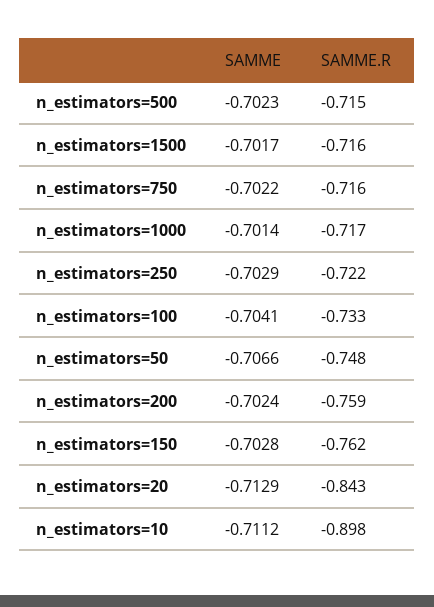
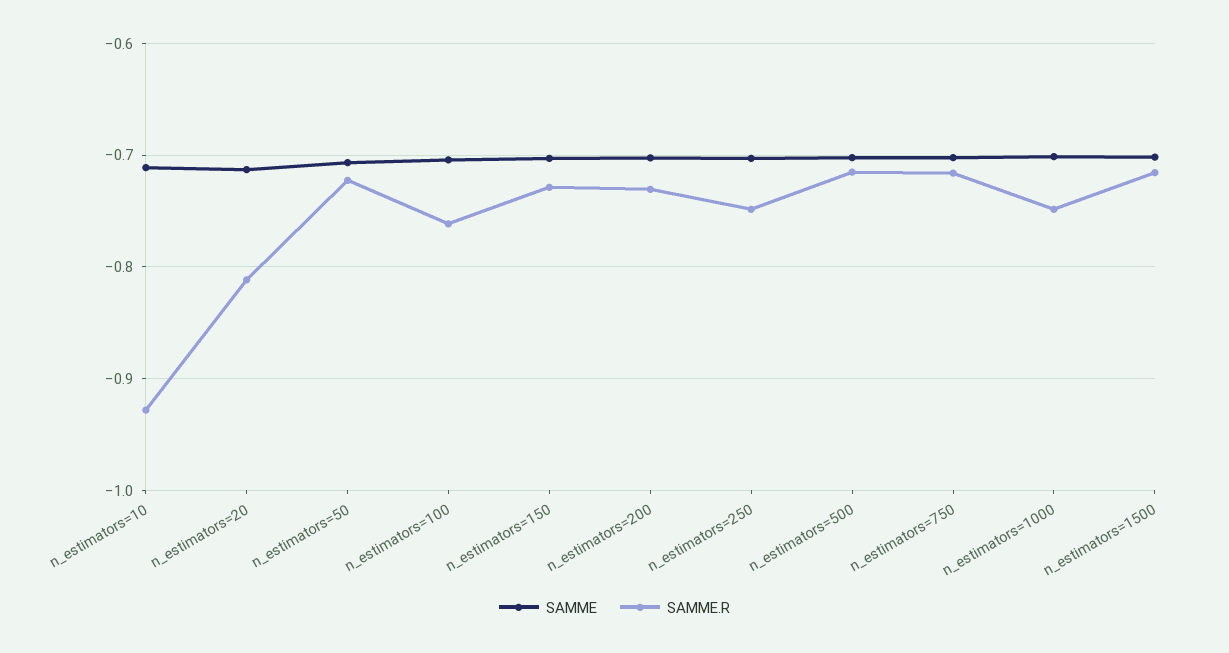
  {
    "SAMME": {
      "n_estimators=500": -0.7023,
      "n_estimators=1500": -0.7017,
      "n_estimators=750": -0.7022,
      "n_estimators=1000": -0.7014,
      "n_estimators=250": -0.7029,
      "n_estimators=100": -0.7041,
      "n_estimators=50": -0.7066,
      "n_estimators=200": -0.7024,
      "n_estimators=150": -0.7028,
      "n_estimators=20": -0.7129,
      "n_estimators=10": -0.7112
    },
    "SAMME.R": {
      "n_estimators=500": -0.715,
      "n_estimators=1500": -0.716,
      "n_estimators=750": -0.716,
-     "n_estimators=1000": -0.717,
+     "n_estimators=1000": -0.75,
-     "n_estimators=250": -0.722,
+     "n_estimators=250": -0.75,
-     "n_estimators=100": -0.733,
+     "n_estimators=100": -0.76,
-     "n_estimators=50": -0.748,
+     "n_estimators=50": -0.72,
-     "n_estimators=200": -0.759,
+     "n_estimators=200": -0.73,
-     "n_estimators=150": -0.762,
+     "n_estimators=150": -0.73,
-     "n_estimators=20": -0.843,
+     "n_estimators=20": -0.81,
-     "n_estimators=10": -0.898
+     "n_estimators=10": -0.93
    }
  }

